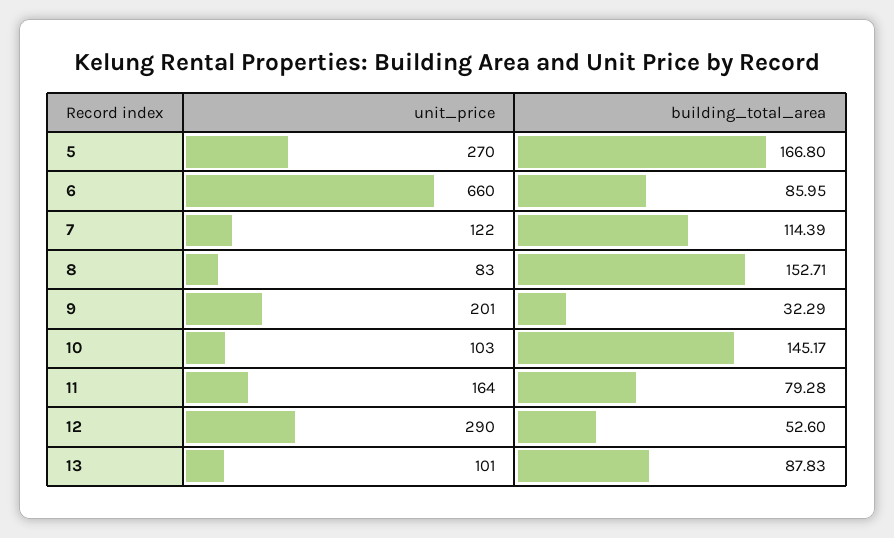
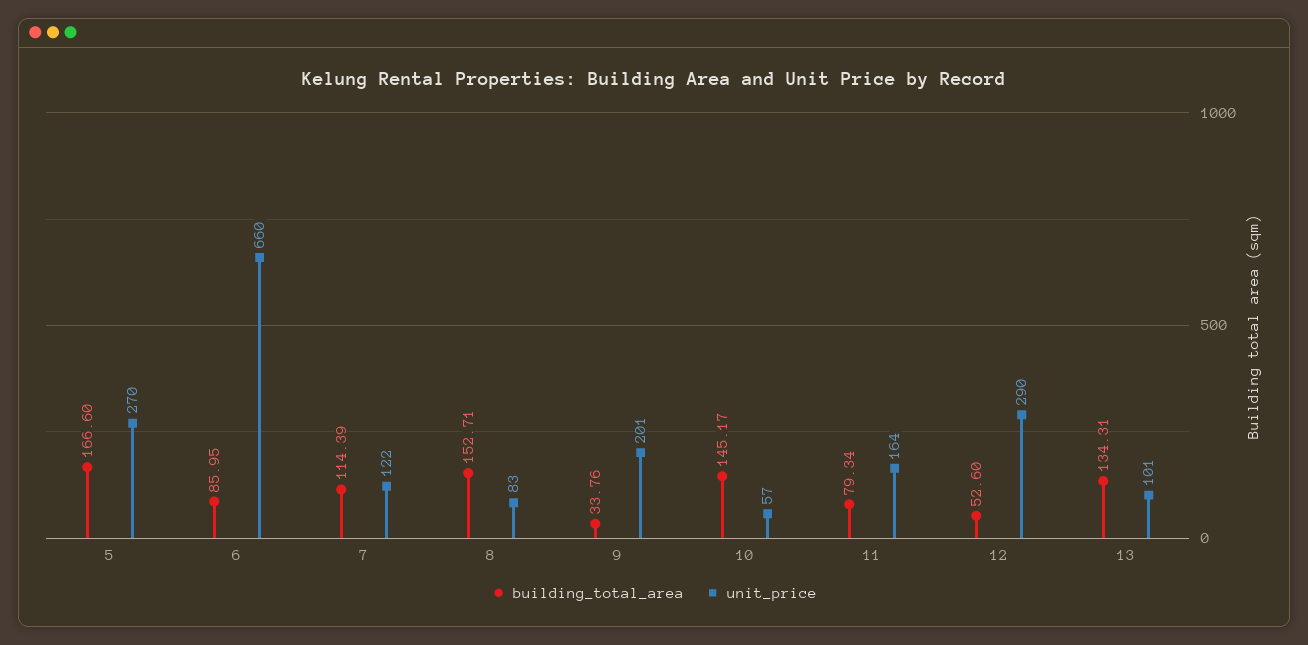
  {
    "unit_price": {
      "5": 270,
      "6": 660,
      "7": 122,
      "8": 83,
      "9": 201,
-     "10": 103,
+     "10": 57,
      "11": 164,
      "12": 290,
      "13": 101
    },
    "building_total_area": {
-     "5": 166.8,
+     "5": 166.6,
      "6": 85.95,
      "7": 114.39,
      "8": 152.71,
-     "9": 32.29,
+     "9": 33.76,
      "10": 145.17,
-     "11": 79.28,
+     "11": 79.34,
      "12": 52.6,
-     "13": 87.83
+     "13": 134.31
    }
  }

